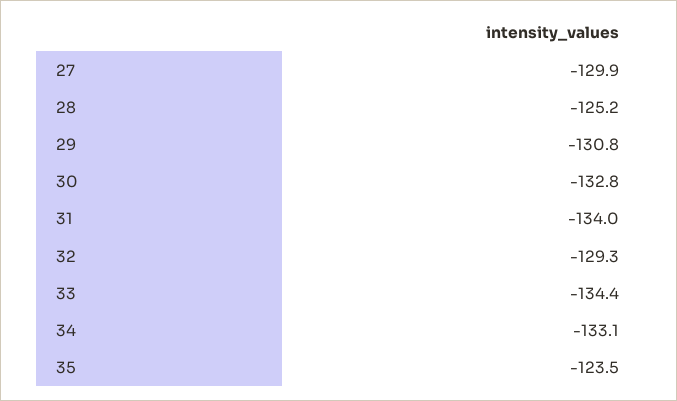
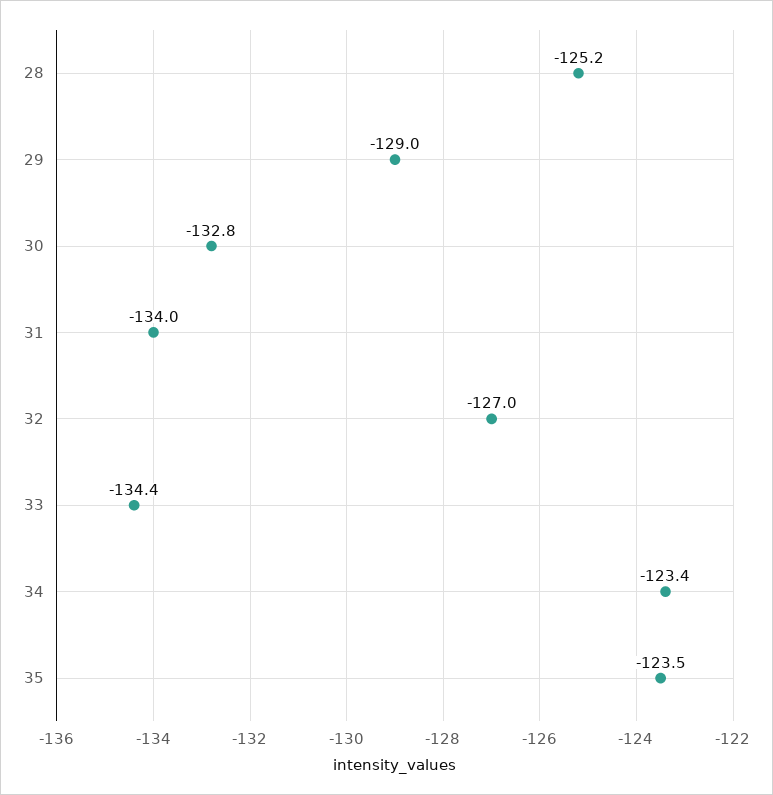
  {
-   "27": -129.9,
    "28": -125.2,
-   "29": -130.8,
+   "29": -129,
    "30": -132.8,
    "31": -134,
-   "32": -129.3,
+   "32": -127,
    "33": -134.4,
-   "34": -133.1,
+   "34": -123.4,
    "35": -123.5
  }

